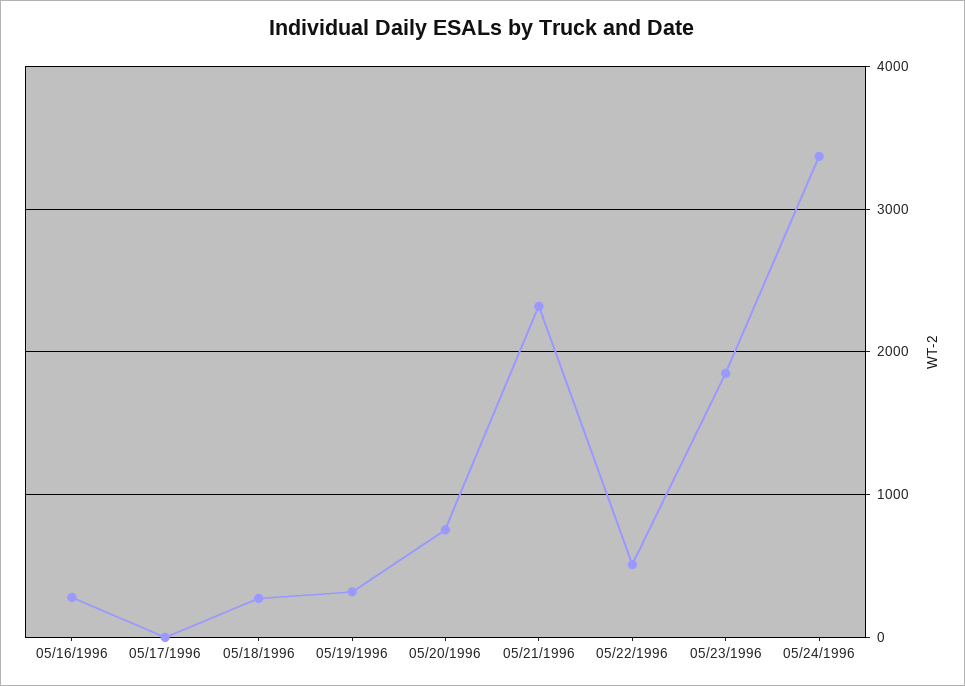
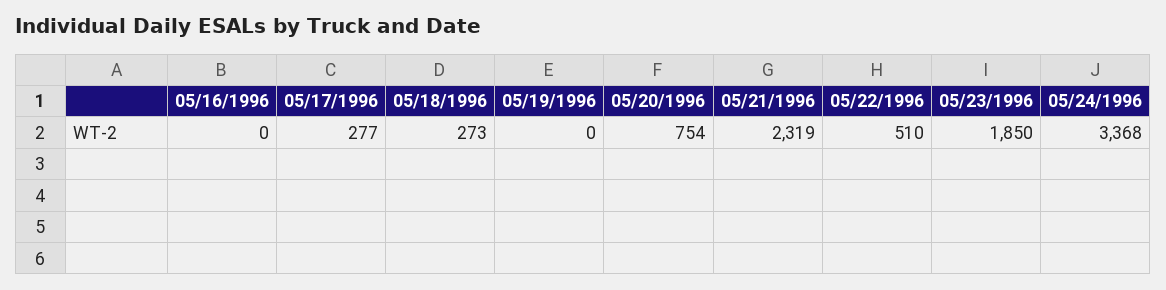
  {
-   "05/16/1996": 300,
+   "05/16/1996": 0,
-   "05/17/1996": 0,
+   "05/17/1996": 277,
    "05/18/1996": 273,
-   "05/19/1996": 300,
+   "05/19/1996": 0,
    "05/20/1996": 754,
    "05/21/1996": 2319,
    "05/22/1996": 510,
    "05/23/1996": 1850,
    "05/24/1996": 3368
  }

